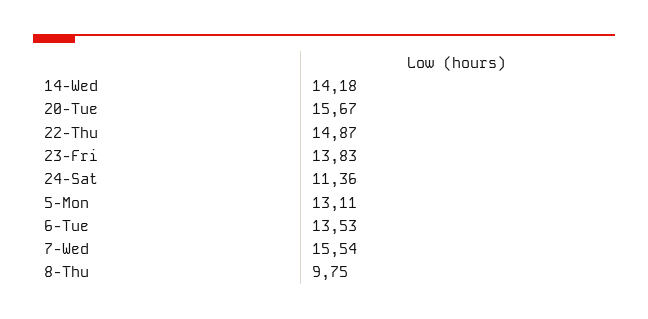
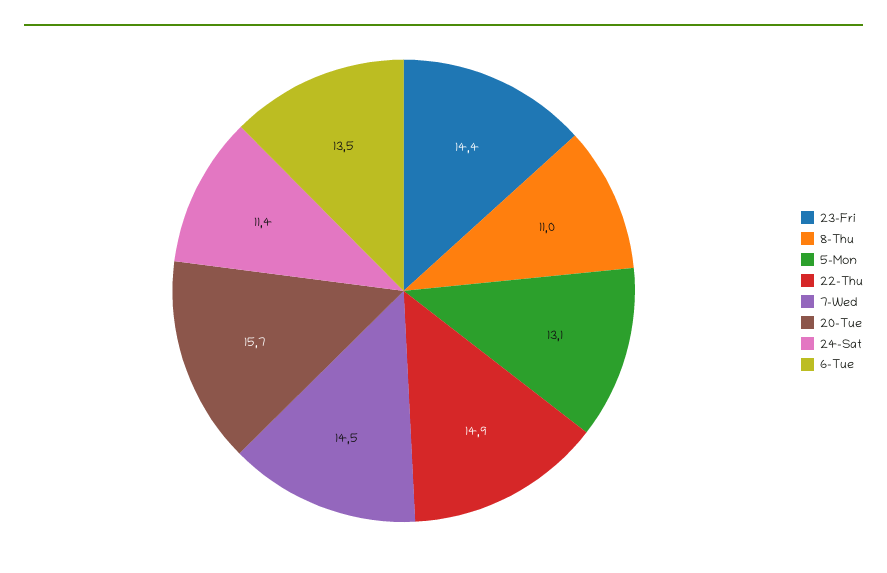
  {
-   "14-Wed": 14.18,
    "20-Tue": 15.67,
    "22-Thu": 14.87,
-   "23-Fri": 13.83,
+   "23-Fri": 14.4,
    "24-Sat": 11.36,
    "5-Mon": 13.11,
    "6-Tue": 13.53,
-   "7-Wed": 15.54,
+   "7-Wed": 14.5,
-   "8-Thu": 9.75
+   "8-Thu": 11
  }

